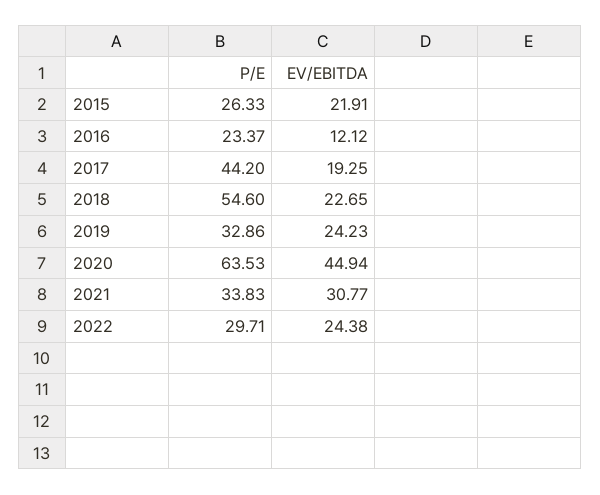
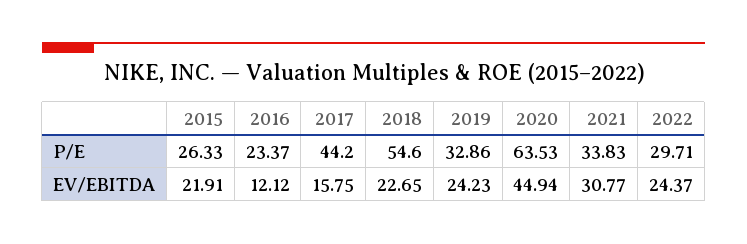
  {
    "P/E": {
      "2015": 26.33,
      "2016": 23.37,
      "2017": 44.2,
      "2018": 54.6,
      "2019": 32.86,
      "2020": 63.53,
      "2021": 33.83,
      "2022": 29.71
    },
    "EV/EBITDA": {
      "2015": 21.91,
      "2016": 12.12,
-     "2017": 19.25,
+     "2017": 15.75,
      "2018": 22.65,
      "2019": 24.23,
      "2020": 44.94,
      "2021": 30.77,
-     "2022": 24.38
+     "2022": 24.37
    }
  }

